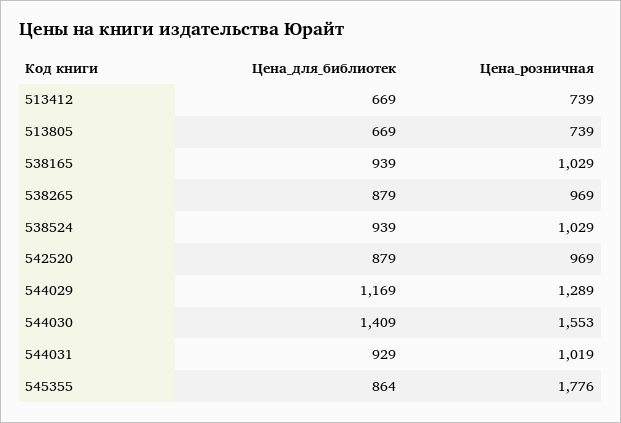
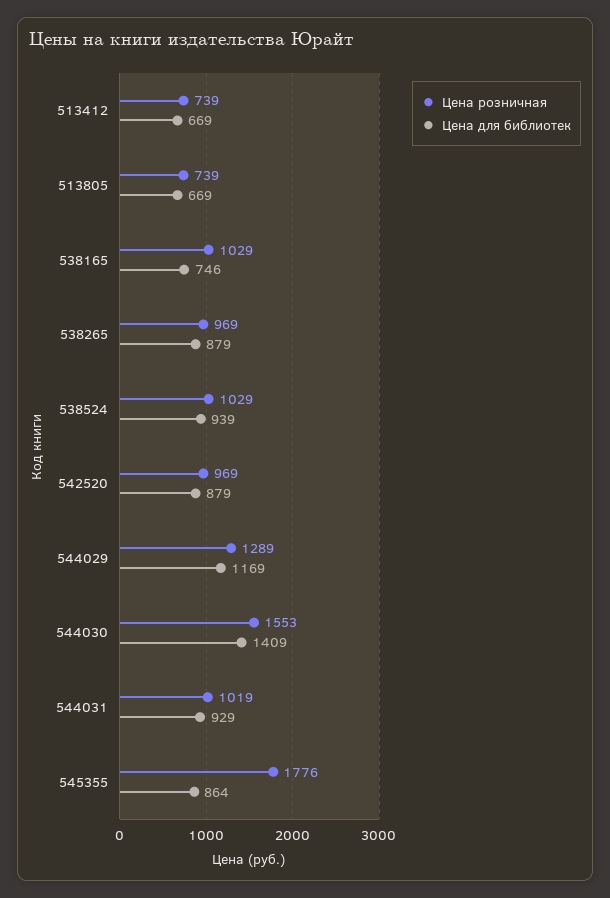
  {
    "Цена_для_библиотек": {
      "513412": 669,
      "513805": 669,
-     "538165": 939,
+     "538165": 746,
      "538265": 879,
      "538524": 939,
      "542520": 879,
      "544029": 1169,
      "544030": 1409,
      "544031": 929,
      "545355": 864
    },
    "Цена_розничная": {
      "513412": 739,
      "513805": 739,
      "538165": 1029,
      "538265": 969,
      "538524": 1029,
      "542520": 969,
      "544029": 1289,
      "544030": 1553,
      "544031": 1019,
      "545355": 1776
    }
  }

